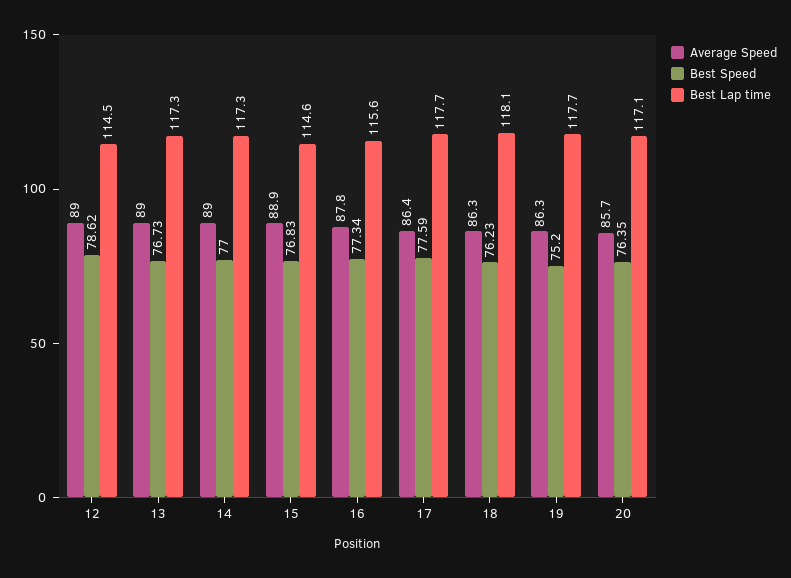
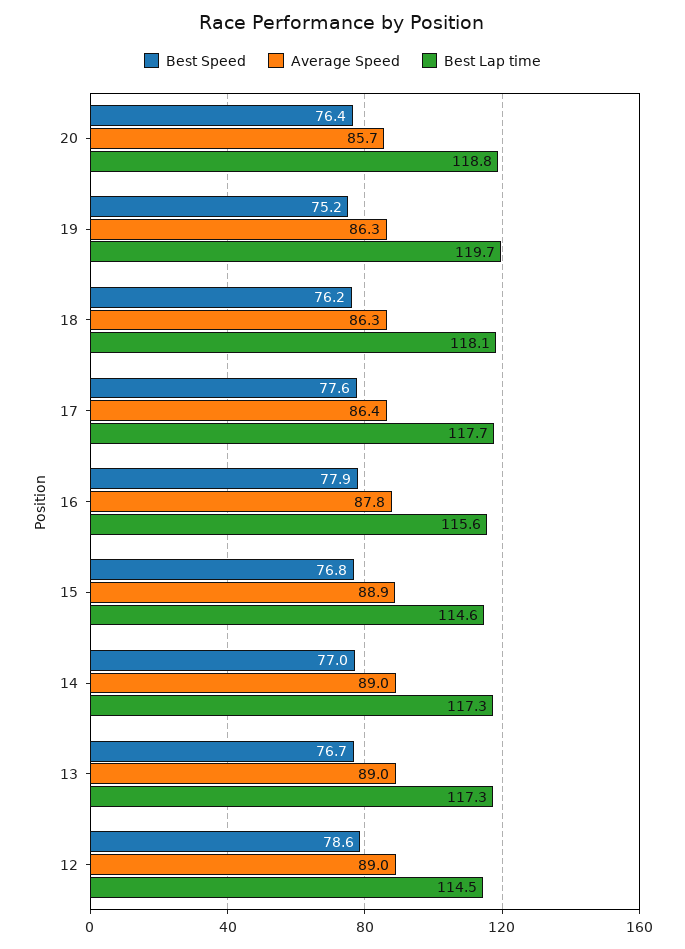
  {
    "Average Speed": {
      "12": 89,
      "13": 89,
      "14": 89,
      "15": 88.9,
      "16": 87.8,
      "17": 86.4,
      "18": 86.3,
      "19": 86.3,
      "20": 85.7
    },
    "Best Speed": {
      "12": 78.62,
      "13": 76.73,
      "14": 77,
      "15": 76.83,
-     "16": 77.34,
+     "16": 77.9,
      "17": 77.59,
      "18": 76.23,
      "19": 75.2,
      "20": 76.35
    },
    "Best Lap time": {
      "12": 114.5,
      "13": 117.3,
      "14": 117.3,
      "15": 114.6,
      "16": 115.6,
      "17": 117.7,
      "18": 118.1,
-     "19": 117.7,
+     "19": 119.7,
-     "20": 117.1
+     "20": 118.8
    }
  }

